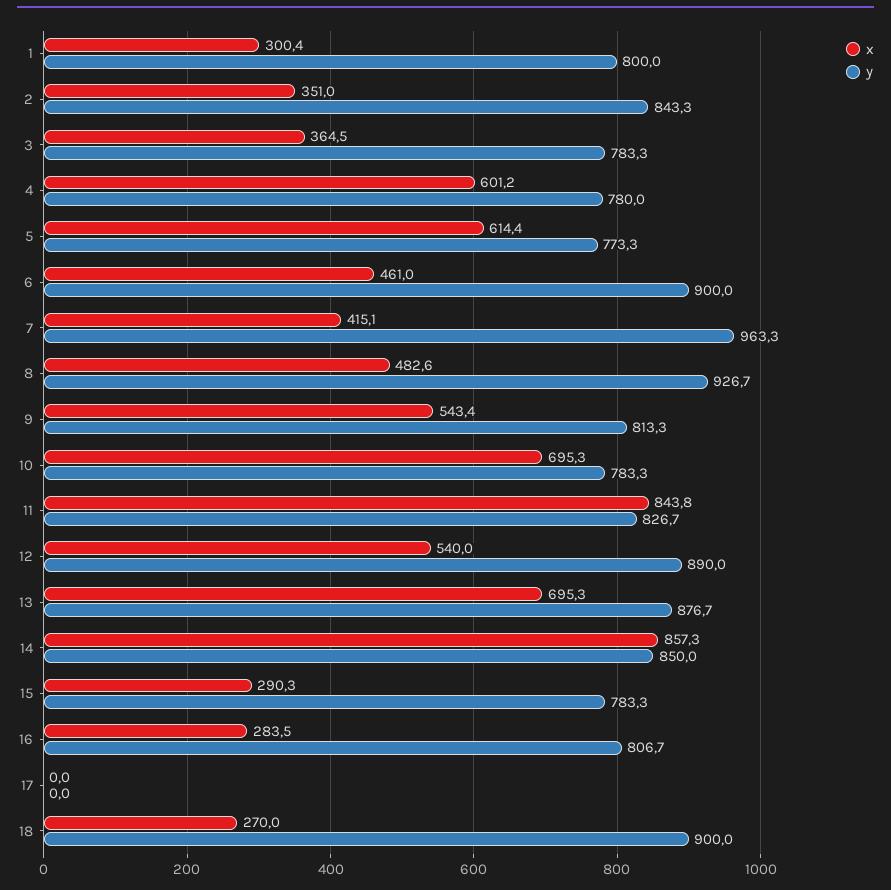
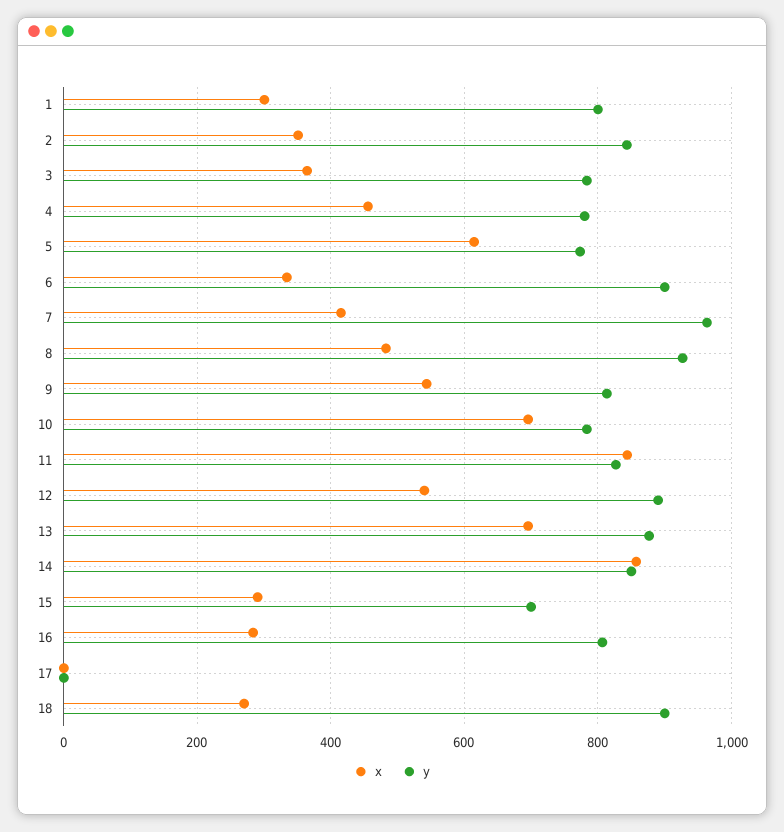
  {
    "x": {
      "1": 300.4,
      "2": 351,
      "3": 364.5,
-     "4": 601.2,
+     "4": 460,
      "5": 614.4,
-     "6": 461,
+     "6": 340,
      "7": 415.1,
      "8": 482.6,
      "9": 543.4,
      "10": 695.3,
      "11": 843.8,
      "12": 540,
      "13": 695.3,
      "14": 857.3,
      "15": 290.3,
      "16": 283.5,
      "17": 0,
      "18": 270
    },
    "y": {
      "1": 800,
      "2": 843.3,
      "3": 783.3,
      "4": 780,
      "5": 773.3,
      "6": 900,
      "7": 963.3,
      "8": 926.7,
      "9": 813.3,
      "10": 783.3,
      "11": 826.7,
      "12": 890,
      "13": 876.7,
      "14": 850,
-     "15": 783.3,
+     "15": 700,
      "16": 806.7,
      "17": 0,
      "18": 900
    }
  }

